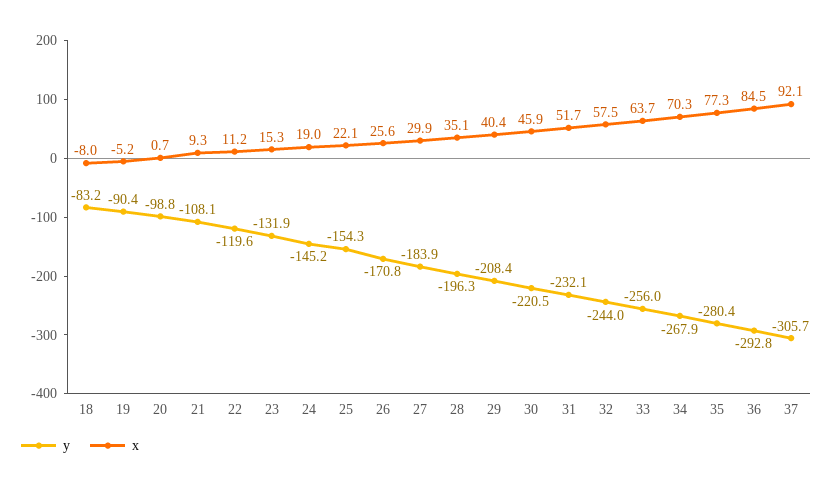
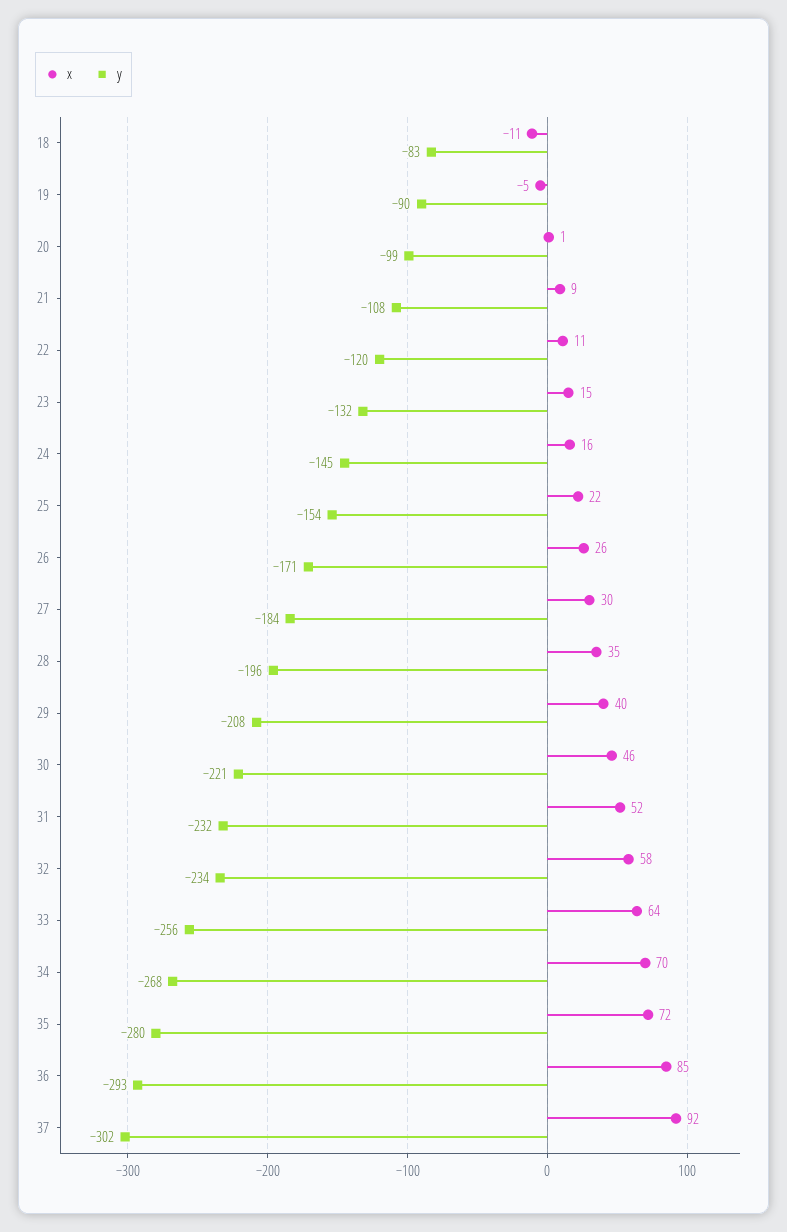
  {
    "y": {
      "18": -83.2,
      "19": -90.4,
      "20": -98.8,
      "21": -108.1,
      "22": -119.6,
      "23": -131.9,
      "24": -145.2,
      "25": -154.3,
      "26": -170.8,
      "27": -183.9,
      "28": -196.3,
      "29": -208.4,
      "30": -220.5,
      "31": -232.1,
-     "32": -244,
+     "32": -234,
      "33": -256,
      "34": -267.9,
      "35": -280.4,
      "36": -292.8,
-     "37": -305.7
+     "37": -302
    },
    "x": {
-     "18": -8,
+     "18": -11,
      "19": -5.2,
      "20": 0.7,
      "21": 9.3,
      "22": 11.2,
      "23": 15.3,
-     "24": 19,
+     "24": 16,
      "25": 22.1,
      "26": 25.6,
      "27": 29.9,
      "28": 35.1,
      "29": 40.4,
      "30": 45.9,
      "31": 51.7,
      "32": 57.5,
      "33": 63.7,
      "34": 70.3,
-     "35": 77.3,
+     "35": 72,
      "36": 84.5,
      "37": 92.1
    }
  }

